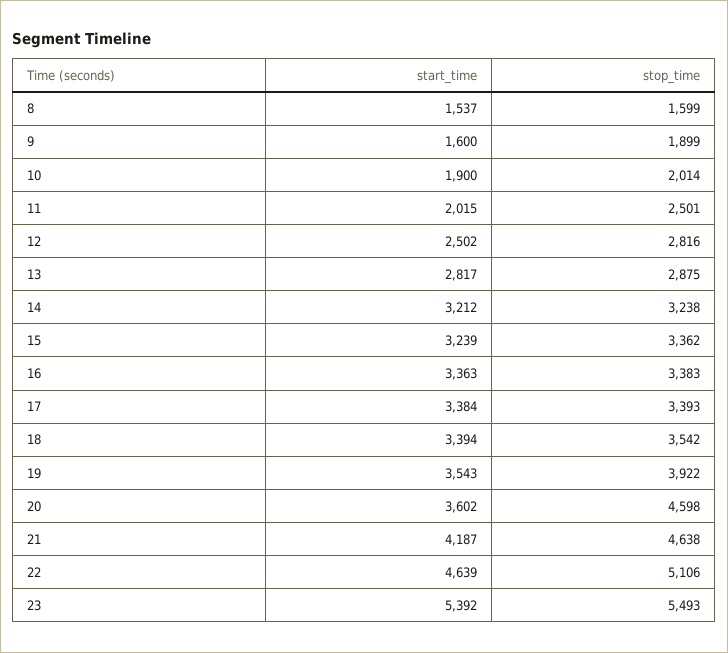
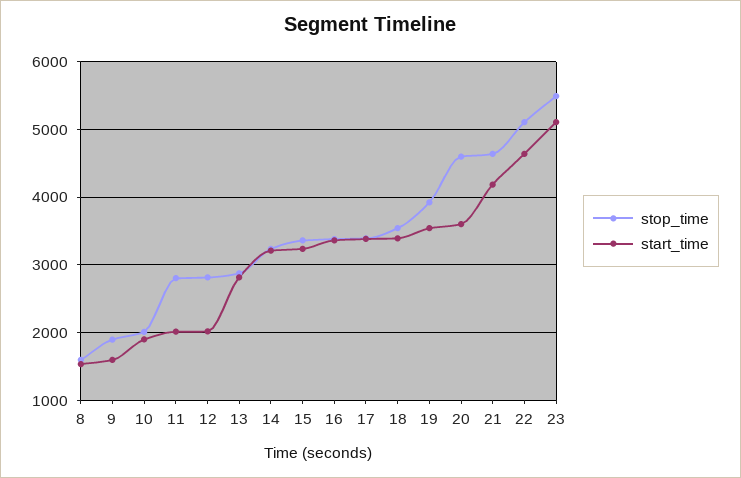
  {
    "start_time": {
      "8": 1537,
      "9": 1600,
      "10": 1900,
      "11": 2015,
-     "12": 2502,
+     "12": 2000,
      "13": 2817,
      "14": 3212,
      "15": 3239,
      "16": 3363,
      "17": 3384,
      "18": 3394,
      "19": 3543,
      "20": 3602,
      "21": 4187,
      "22": 4639,
-     "23": 5392
+     "23": 5100
    },
    "stop_time": {
      "8": 1599,
      "9": 1899,
      "10": 2014,
-     "11": 2501,
+     "11": 2800,
      "12": 2816,
      "13": 2875,
      "14": 3238,
      "15": 3362,
      "16": 3383,
      "17": 3393,
      "18": 3542,
      "19": 3922,
      "20": 4598,
      "21": 4638,
      "22": 5106,
      "23": 5493
    }
  }

